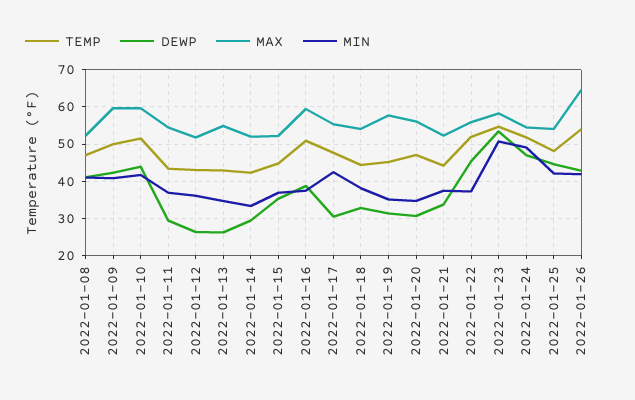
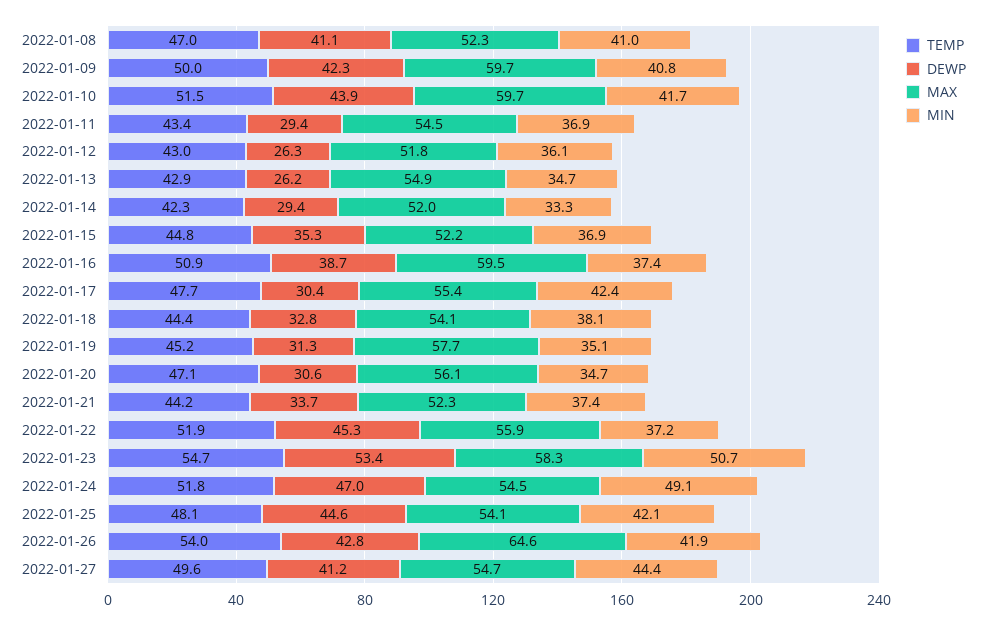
  {
    "TEMP": {
      "2022-01-08": 47,
      "2022-01-09": 50,
      "2022-01-10": 51.5,
      "2022-01-11": 43.4,
      "2022-01-12": 43,
      "2022-01-13": 42.9,
      "2022-01-14": 42.3,
      "2022-01-15": 44.8,
      "2022-01-16": 50.9,
      "2022-01-17": 47.7,
      "2022-01-18": 44.4,
      "2022-01-19": 45.2,
      "2022-01-20": 47.1,
      "2022-01-21": 44.2,
      "2022-01-22": 51.9,
      "2022-01-23": 54.7,
      "2022-01-24": 51.8,
      "2022-01-25": 48.1,
-     "2022-01-26": 54
+     "2022-01-26": 54,
+     "2022-01-27": 49.6
    },
    "DEWP": {
      "2022-01-08": 41.1,
      "2022-01-09": 42.3,
      "2022-01-10": 43.9,
      "2022-01-11": 29.4,
      "2022-01-12": 26.3,
      "2022-01-13": 26.2,
      "2022-01-14": 29.4,
      "2022-01-15": 35.3,
      "2022-01-16": 38.7,
      "2022-01-17": 30.4,
      "2022-01-18": 32.8,
      "2022-01-19": 31.3,
      "2022-01-20": 30.6,
      "2022-01-21": 33.7,
      "2022-01-22": 45.3,
      "2022-01-23": 53.4,
      "2022-01-24": 47,
      "2022-01-25": 44.6,
-     "2022-01-26": 42.8
+     "2022-01-26": 42.8,
+     "2022-01-27": 41.2
    },
    "MAX": {
      "2022-01-08": 52.3,
      "2022-01-09": 59.7,
      "2022-01-10": 59.7,
      "2022-01-11": 54.5,
      "2022-01-12": 51.8,
      "2022-01-13": 54.9,
      "2022-01-14": 52,
      "2022-01-15": 52.2,
      "2022-01-16": 59.5,
      "2022-01-17": 55.4,
      "2022-01-18": 54.1,
      "2022-01-19": 57.7,
      "2022-01-20": 56.1,
      "2022-01-21": 52.3,
      "2022-01-22": 55.9,
      "2022-01-23": 58.3,
      "2022-01-24": 54.5,
      "2022-01-25": 54.1,
-     "2022-01-26": 64.6
+     "2022-01-26": 64.6,
+     "2022-01-27": 54.7
    },
    "MIN": {
      "2022-01-08": 41,
      "2022-01-09": 40.8,
      "2022-01-10": 41.7,
      "2022-01-11": 36.9,
      "2022-01-12": 36.1,
      "2022-01-13": 34.7,
      "2022-01-14": 33.3,
      "2022-01-15": 36.9,
      "2022-01-16": 37.4,
      "2022-01-17": 42.4,
      "2022-01-18": 38.1,
      "2022-01-19": 35.1,
      "2022-01-20": 34.7,
      "2022-01-21": 37.4,
      "2022-01-22": 37.2,
      "2022-01-23": 50.7,
      "2022-01-24": 49.1,
      "2022-01-25": 42.1,
-     "2022-01-26": 41.9
+     "2022-01-26": 41.9,
+     "2022-01-27": 44.4
    }
  }

